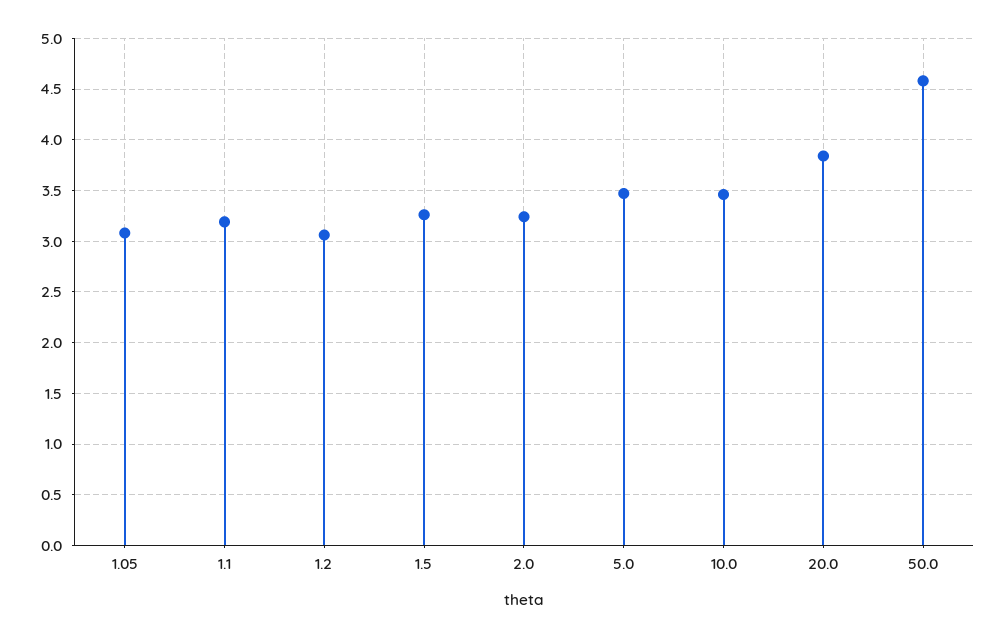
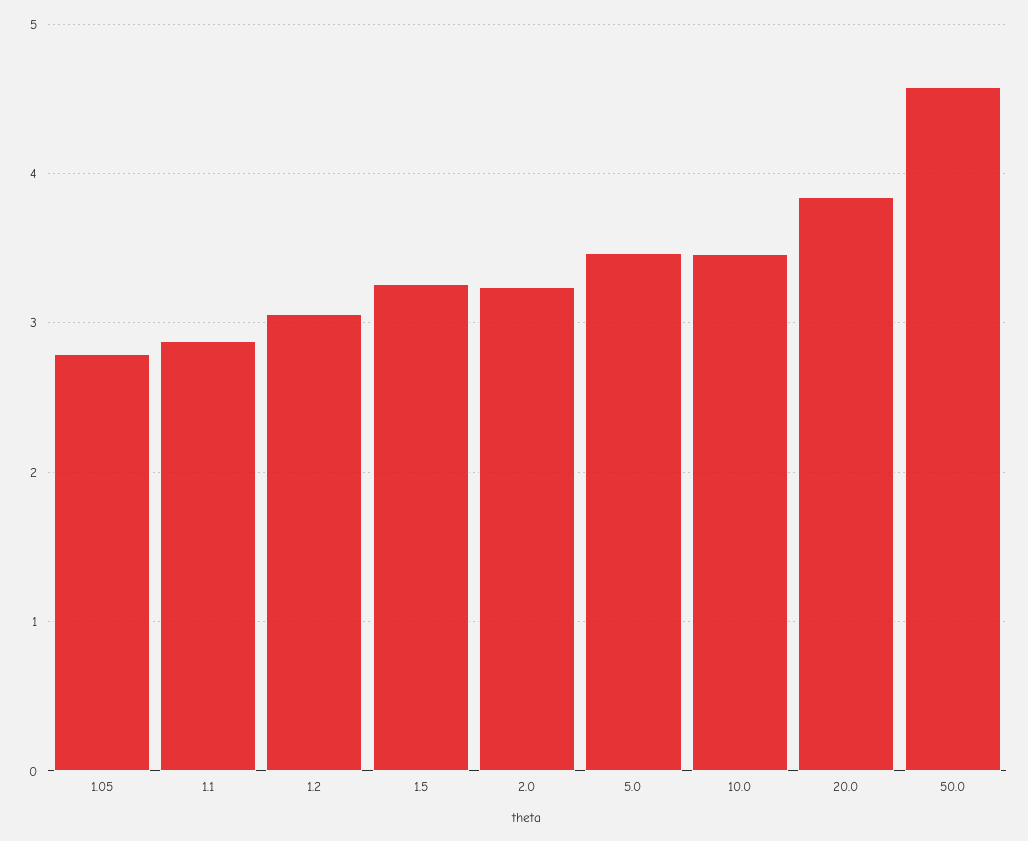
  {
-   "1.05": 3.1,
+   "1.05": 2.8,
-   "1.1": 3.2,
+   "1.1": 2.9,
    "1.2": 3.1,
    "1.5": 3.3,
    "2.0": 3.2,
    "5.0": 3.5,
    "10.0": 3.5,
    "20.0": 3.8,
    "50.0": 4.6
  }

